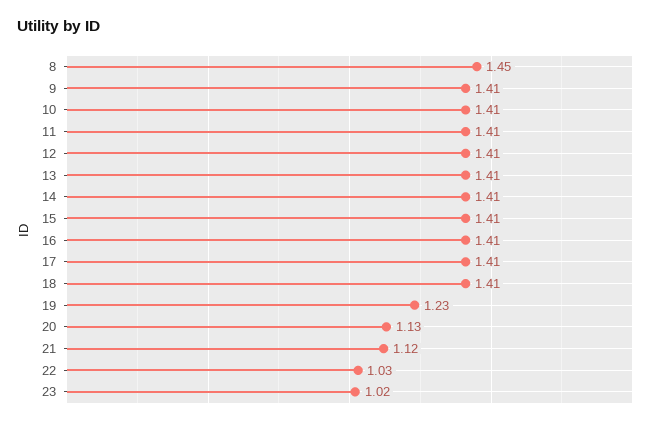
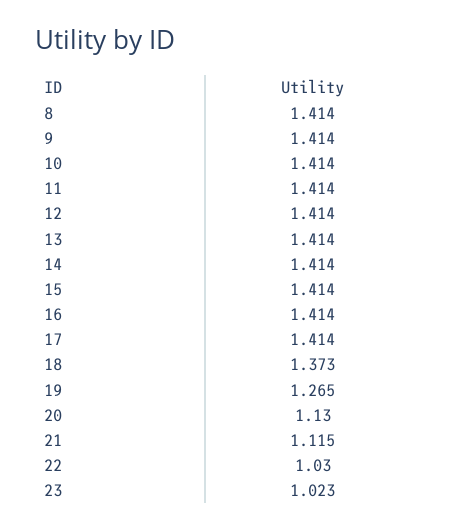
  {
-   "8": 1.45,
+   "8": 1.414,
    "9": 1.414,
    "10": 1.414,
    "11": 1.414,
    "12": 1.414,
    "13": 1.414,
    "14": 1.414,
    "15": 1.414,
    "16": 1.414,
    "17": 1.414,
-   "18": 1.41,
+   "18": 1.373,
-   "19": 1.23,
+   "19": 1.265,
    "20": 1.13,
    "21": 1.115,
    "22": 1.03,
    "23": 1.023
  }

